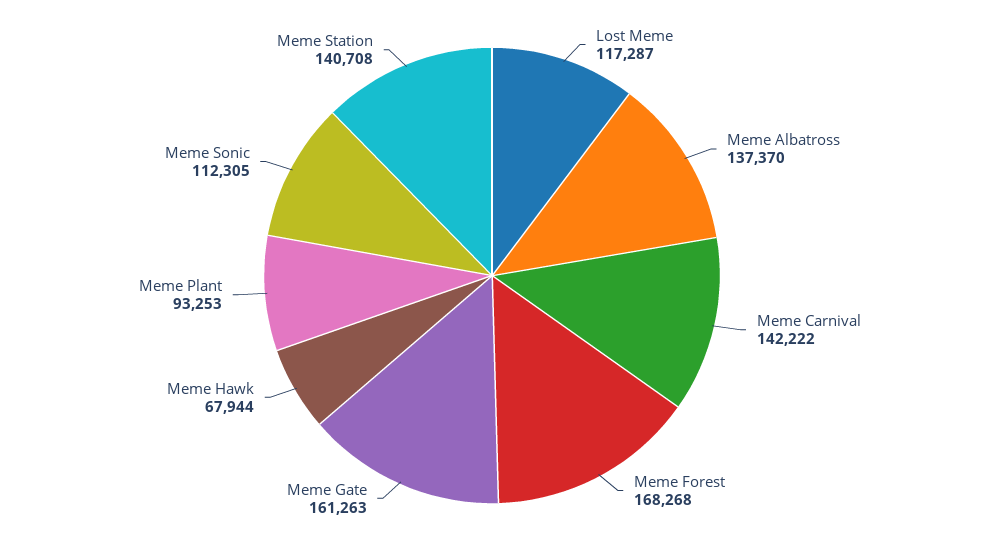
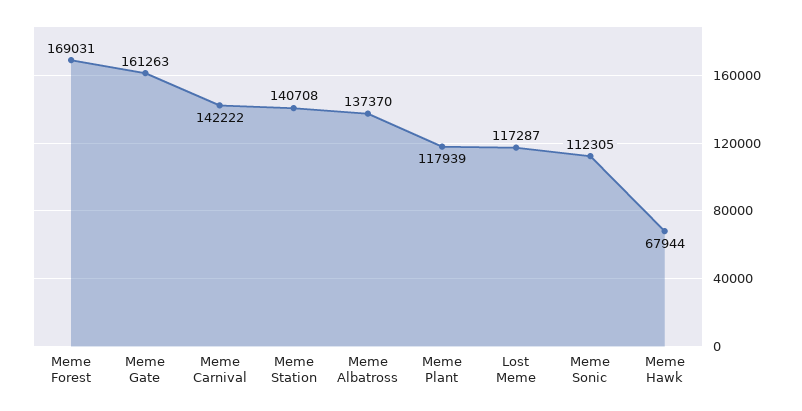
  {
    "Lost Meme": 117287,
    "Meme Albatross": 137370,
    "Meme Carnival": 142222,
-   "Meme Forest": 168268,
+   "Meme Forest": 169031,
    "Meme Gate": 161263,
    "Meme Hawk": 67944,
-   "Meme Plant": 93253,
+   "Meme Plant": 117939,
    "Meme Sonic": 112305,
    "Meme Station": 140708
  }

